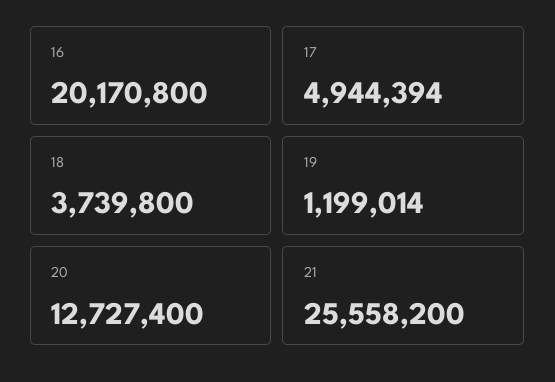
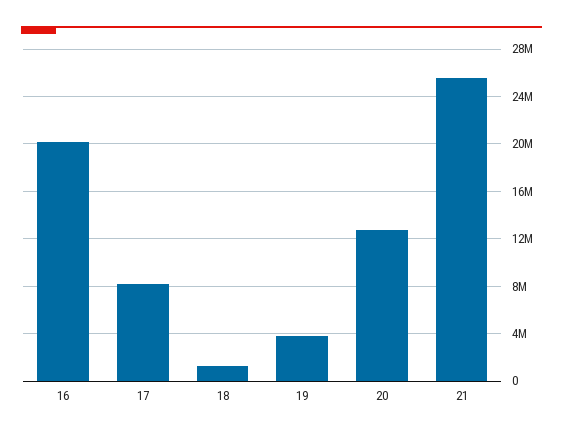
  {
    "16": 20170800,
-   "17": 4944394,
+   "17": 8000000,
-   "18": 3739800,
+   "18": 1000000,
-   "19": 1199014,
+   "19": 4000000,
    "20": 12727400,
    "21": 25558200
  }

